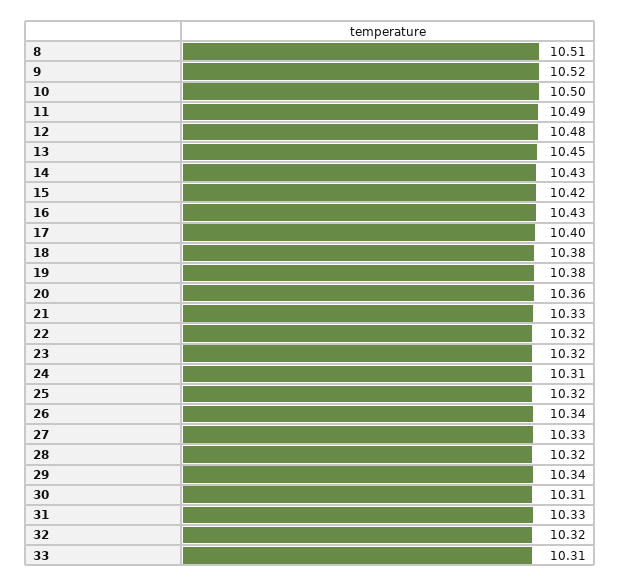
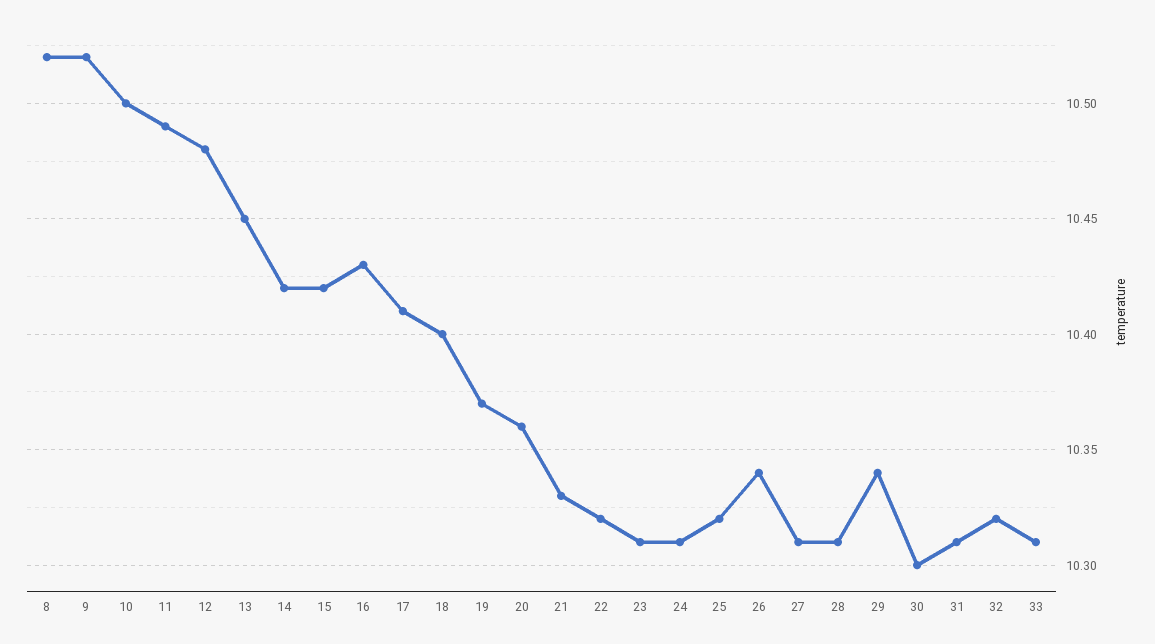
  {
-   "8": 10.51,
+   "8": 10.52,
    "9": 10.52,
    "10": 10.5,
    "11": 10.49,
    "12": 10.48,
    "13": 10.45,
-   "14": 10.43,
+   "14": 10.42,
    "15": 10.42,
    "16": 10.43,
-   "17": 10.4,
+   "17": 10.41,
-   "18": 10.38,
+   "18": 10.4,
-   "19": 10.38,
+   "19": 10.37,
    "20": 10.36,
    "21": 10.33,
    "22": 10.32,
-   "23": 10.32,
+   "23": 10.31,
    "24": 10.31,
    "25": 10.32,
    "26": 10.34,
-   "27": 10.33,
+   "27": 10.31,
-   "28": 10.32,
+   "28": 10.31,
    "29": 10.34,
-   "30": 10.31,
+   "30": 10.3,
-   "31": 10.33,
+   "31": 10.31,
    "32": 10.32,
    "33": 10.31
  }

